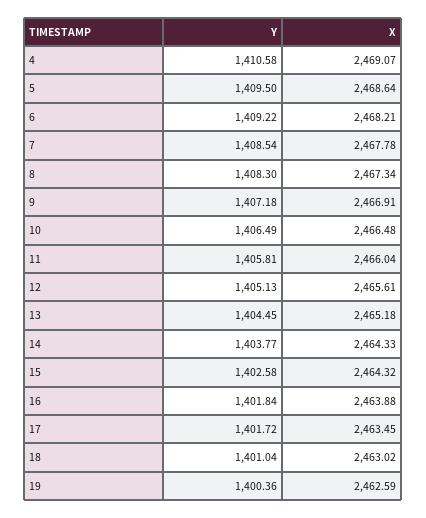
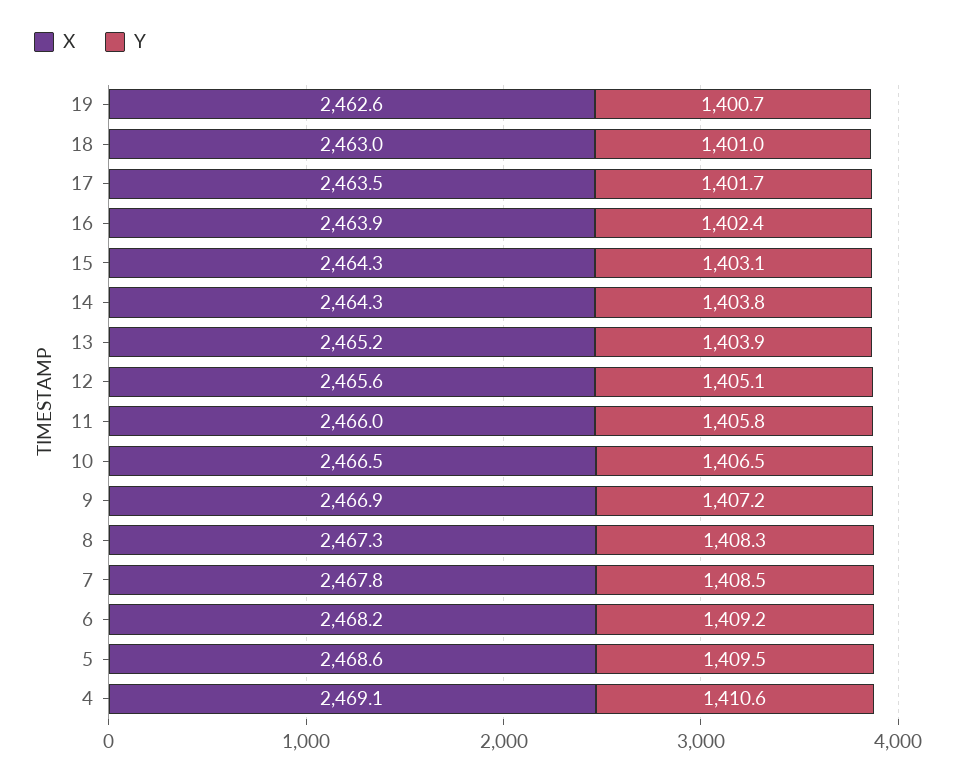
  {
    "Y": {
      "4": 1410.58,
      "5": 1409.5,
      "6": 1409.22,
      "7": 1408.54,
      "8": 1408.3,
      "9": 1407.18,
      "10": 1406.49,
      "11": 1405.81,
      "12": 1405.13,
-     "13": 1404.45,
+     "13": 1403.9,
      "14": 1403.77,
-     "15": 1402.58,
+     "15": 1403.1,
-     "16": 1401.84,
+     "16": 1402.4,
      "17": 1401.72,
      "18": 1401.04,
-     "19": 1400.36
+     "19": 1400.7
    },
    "X": {
      "4": 2469.07,
      "5": 2468.64,
      "6": 2468.21,
      "7": 2467.78,
      "8": 2467.34,
      "9": 2466.91,
      "10": 2466.48,
      "11": 2466.04,
      "12": 2465.61,
      "13": 2465.18,
      "14": 2464.33,
      "15": 2464.32,
      "16": 2463.88,
      "17": 2463.45,
      "18": 2463.02,
      "19": 2462.59
    }
  }

